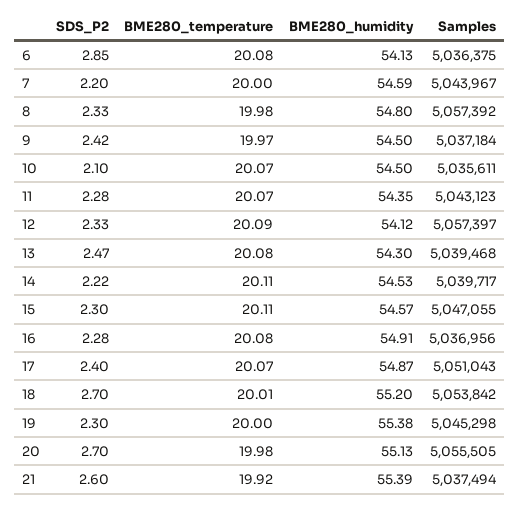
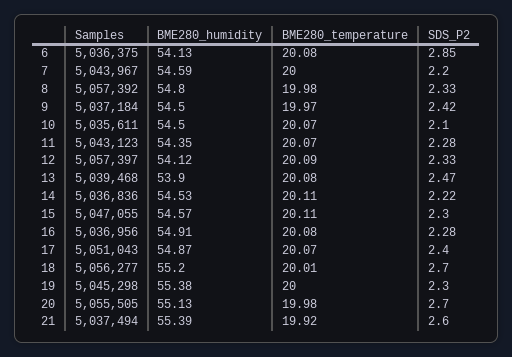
  {
    "SDS_P2": {
      "6": 2.85,
      "7": 2.2,
      "8": 2.33,
      "9": 2.42,
      "10": 2.1,
      "11": 2.28,
      "12": 2.33,
      "13": 2.47,
      "14": 2.22,
      "15": 2.3,
      "16": 2.28,
      "17": 2.4,
      "18": 2.7,
      "19": 2.3,
      "20": 2.7,
      "21": 2.6
    },
    "BME280_temperature": {
      "6": 20.08,
      "7": 20,
      "8": 19.98,
      "9": 19.97,
      "10": 20.07,
      "11": 20.07,
      "12": 20.09,
      "13": 20.08,
      "14": 20.11,
      "15": 20.11,
      "16": 20.08,
      "17": 20.07,
      "18": 20.01,
      "19": 20,
      "20": 19.98,
      "21": 19.92
    },
    "BME280_humidity": {
      "6": 54.13,
      "7": 54.59,
      "8": 54.8,
      "9": 54.5,
      "10": 54.5,
      "11": 54.35,
      "12": 54.12,
-     "13": 54.3,
+     "13": 53.9,
      "14": 54.53,
      "15": 54.57,
      "16": 54.91,
      "17": 54.87,
      "18": 55.2,
      "19": 55.38,
      "20": 55.13,
      "21": 55.39
    },
    "Samples": {
      "6": 5036375,
      "7": 5043967,
      "8": 5057392,
      "9": 5037184,
      "10": 5035611,
      "11": 5043123,
      "12": 5057397,
      "13": 5039468,
-     "14": 5039717,
+     "14": 5036836,
      "15": 5047055,
      "16": 5036956,
      "17": 5051043,
-     "18": 5053842,
+     "18": 5056277,
      "19": 5045298,
      "20": 5055505,
      "21": 5037494
    }
  }

